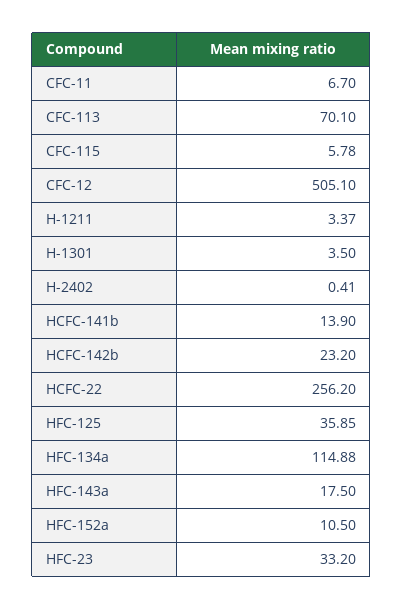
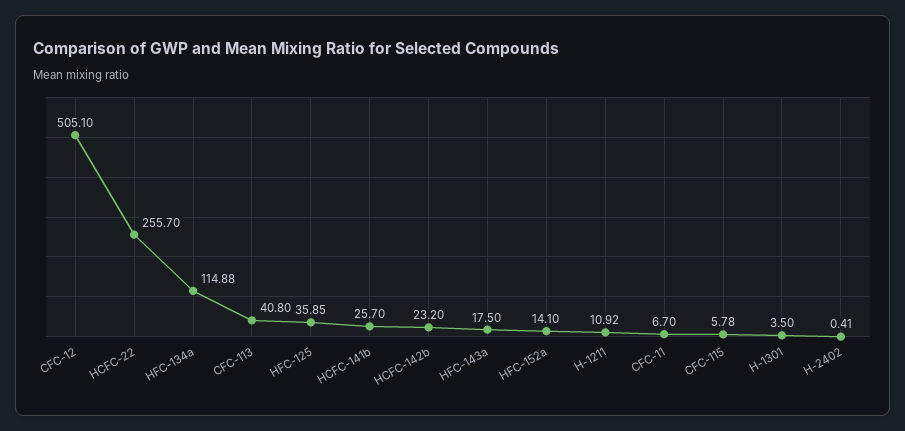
  {
    "CFC-11": 6.7,
-   "CFC-113": 70.1,
+   "CFC-113": 40.8,
    "CFC-115": 5.78,
    "CFC-12": 505.1,
-   "H-1211": 3.37,
+   "H-1211": 10.92,
    "H-1301": 3.5,
    "H-2402": 0.41,
-   "HCFC-141b": 13.9,
+   "HCFC-141b": 25.7,
    "HCFC-142b": 23.2,
-   "HCFC-22": 256.2,
+   "HCFC-22": 255.7,
    "HFC-125": 35.85,
    "HFC-134a": 114.88,
    "HFC-143a": 17.5,
-   "HFC-152a": 10.5,
+   "HFC-152a": 14.1
-   "HFC-23": 33.2
  }

